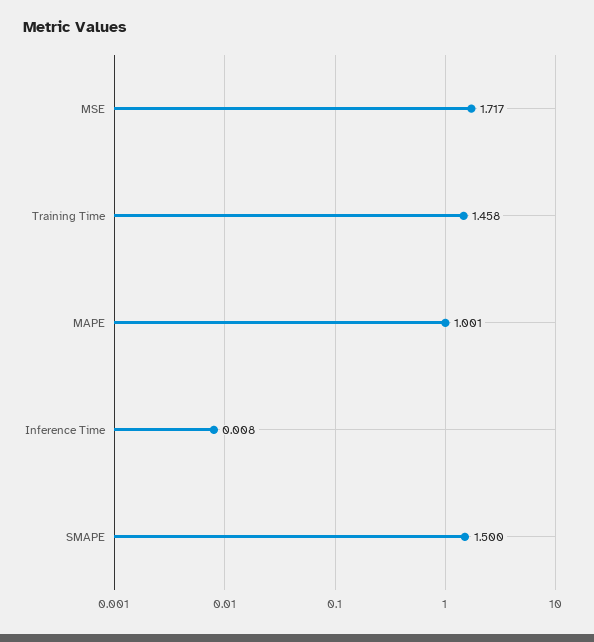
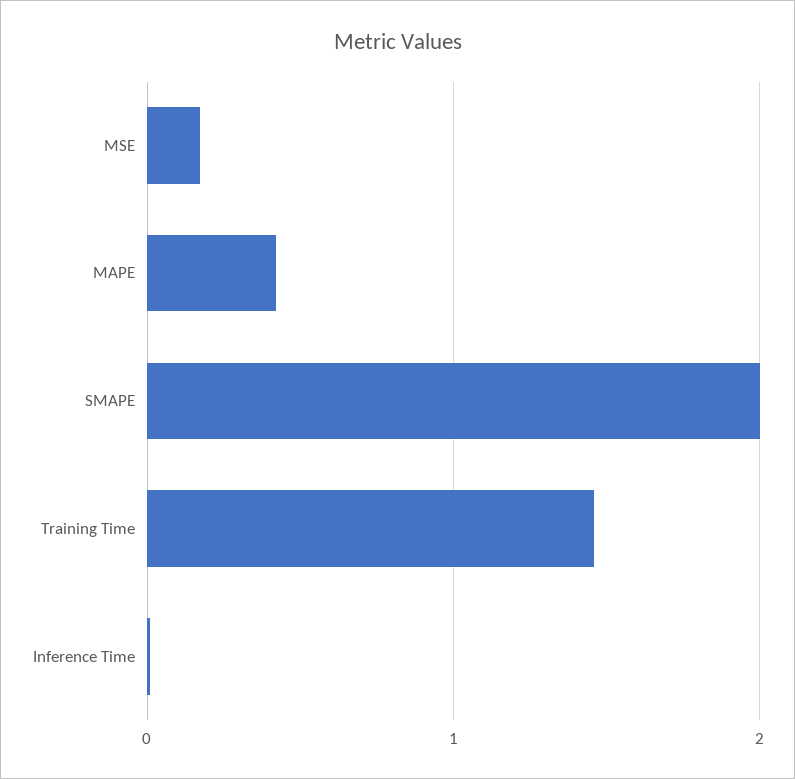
  {
-   "MSE": 1.717,
+   "MSE": 0.2,
    "Training Time": 1.458,
-   "MAPE": 1.001,
+   "MAPE": 0.4,
    "Inference Time": 0.008,
-   "SMAPE": 1.5
+   "SMAPE": 2
  }

